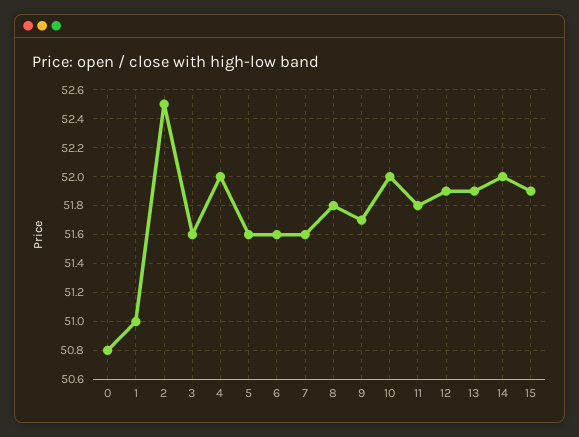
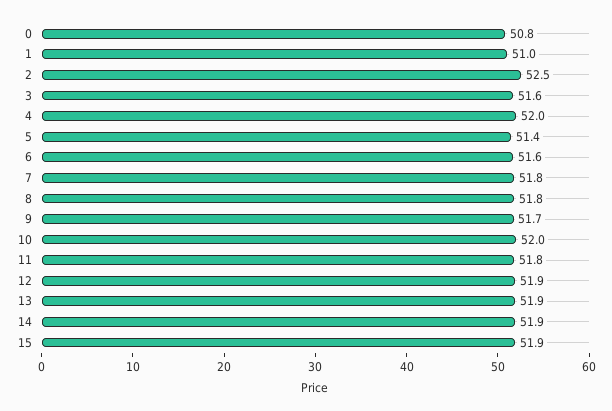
  {
    "0": 50.8,
    "1": 51,
    "2": 52.5,
    "3": 51.6,
    "4": 52,
-   "5": 51.6,
+   "5": 51.4,
    "6": 51.6,
-   "7": 51.6,
+   "7": 51.8,
    "8": 51.8,
    "9": 51.7,
    "10": 52,
    "11": 51.8,
    "12": 51.9,
    "13": 51.9,
-   "14": 52,
+   "14": 51.9,
    "15": 51.9
  }

